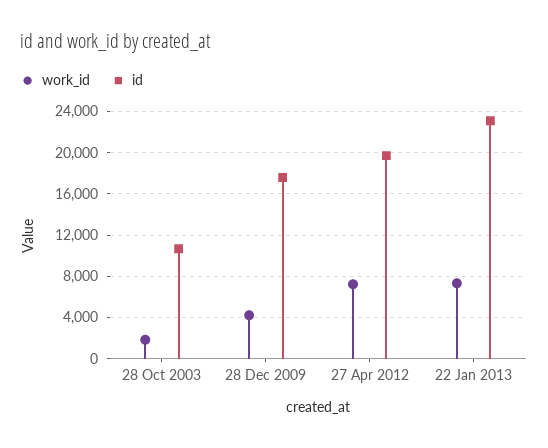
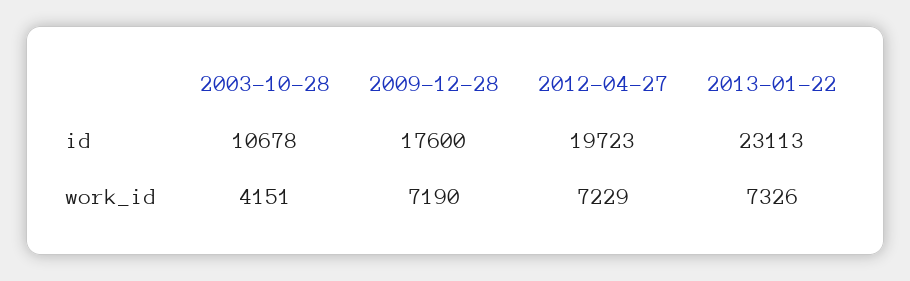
  {
    "work_id": {
-     "28 Oct 2003": 2000,
+     "28 Oct 2003": 4151,
-     "28 Dec 2009": 4000,
+     "28 Dec 2009": 7190,
      "27 Apr 2012": 7229,
      "22 Jan 2013": 7326
    },
    "id": {
      "28 Oct 2003": 10678,
      "28 Dec 2009": 17600,
      "27 Apr 2012": 19723,
      "22 Jan 2013": 23113
    }
  }

